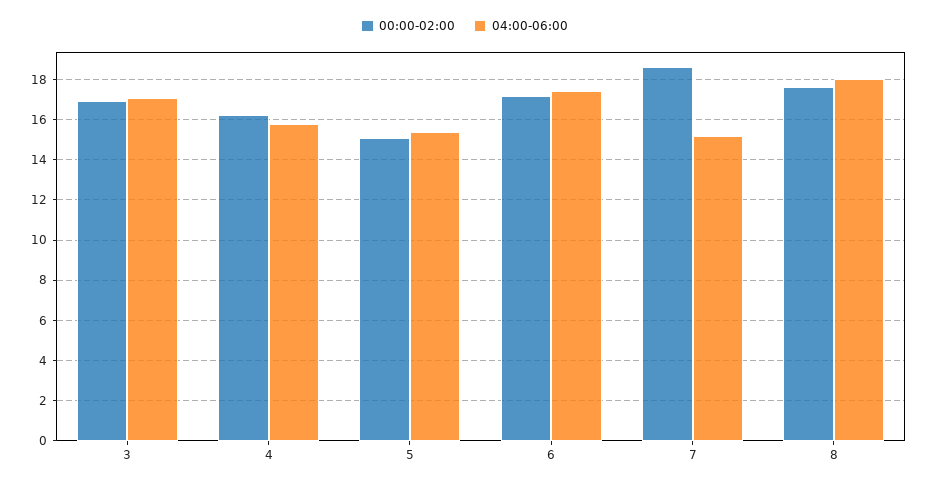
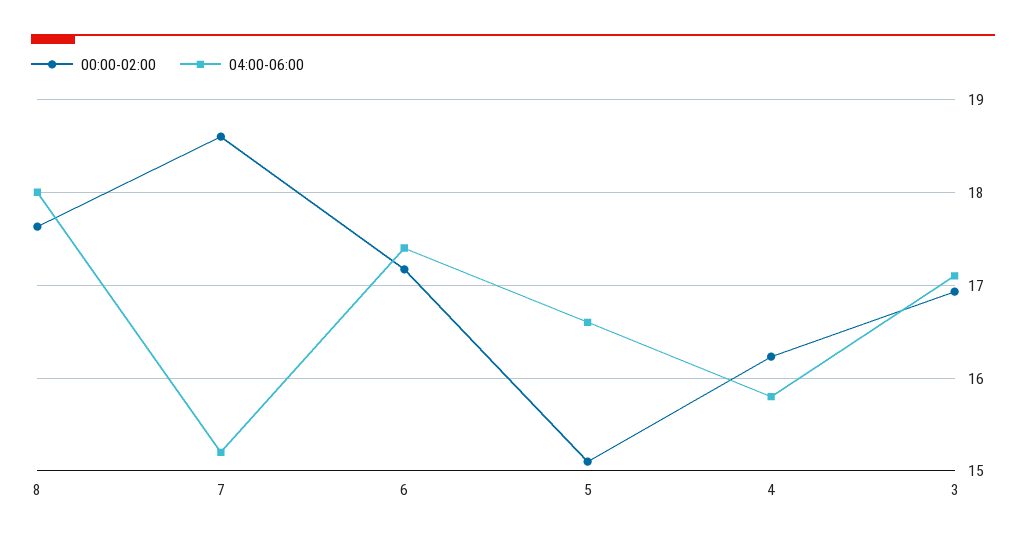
  {
    "00:00-02:00": {
      "3": 16.9,
      "4": 16.2,
      "5": 15.1,
      "6": 17.2,
      "7": 18.6,
      "8": 17.6
    },
    "04:00-06:00": {
      "3": 17.1,
      "4": 15.8,
-     "5": 15.5,
+     "5": 16.6,
      "6": 17.4,
      "7": 15.2,
      "8": 18
    }
  }

